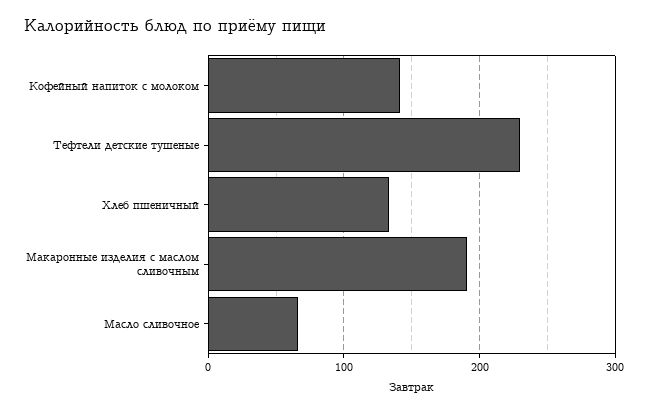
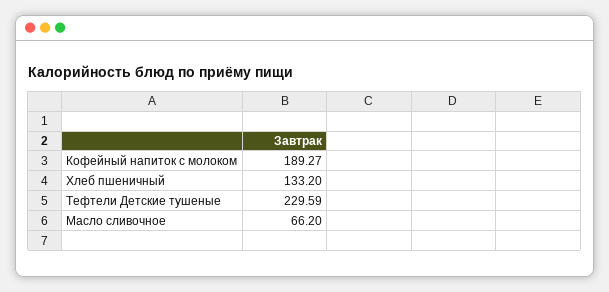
  {
-   "Кофейный напиток с молоком": 140,
+   "Кофейный напиток с молоком": 189.27,
    "Тефтели детские тушеные": 229.59,
    "Хлеб пшеничный": 133.2,
-   "Макаронные изделия с маслом сливочным": 190,
    "Масло сливочное": 66.2
  }

